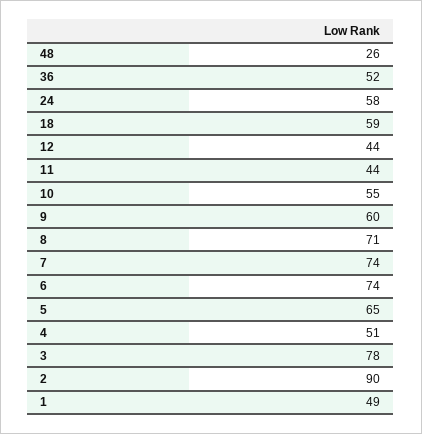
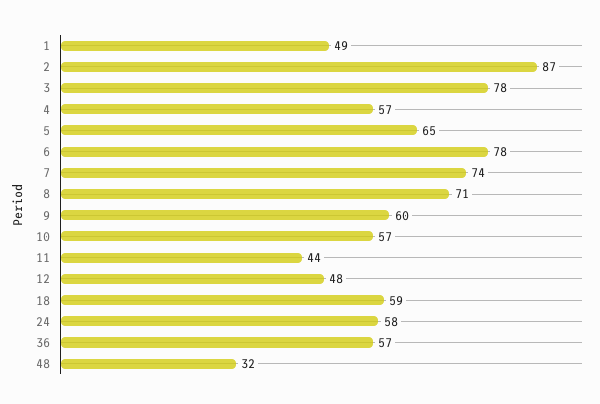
  {
-   "48": 26,
+   "48": 32,
-   "36": 52,
+   "36": 57,
    "24": 58,
    "18": 59,
-   "12": 44,
+   "12": 48,
    "11": 44,
-   "10": 55,
+   "10": 57,
    "9": 60,
    "8": 71,
    "7": 74,
-   "6": 74,
+   "6": 78,
    "5": 65,
-   "4": 51,
+   "4": 57,
    "3": 78,
-   "2": 90,
+   "2": 87,
    "1": 49
  }

